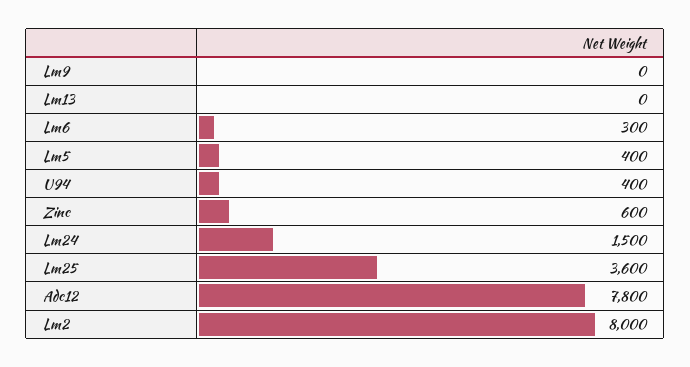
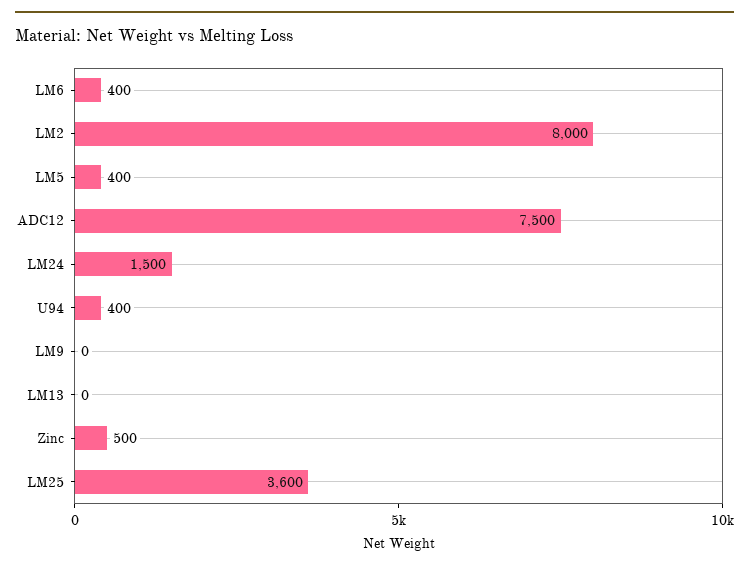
  {
    "Lm9": 0,
    "Lm13": 0,
-   "Lm6": 300,
+   "Lm6": 400,
    "Lm5": 400,
    "U94": 400,
-   "Zinc": 600,
+   "Zinc": 500,
    "Lm24": 1500,
    "Lm25": 3600,
-   "Adc12": 7800,
+   "Adc12": 7500,
    "Lm2": 8000
  }

